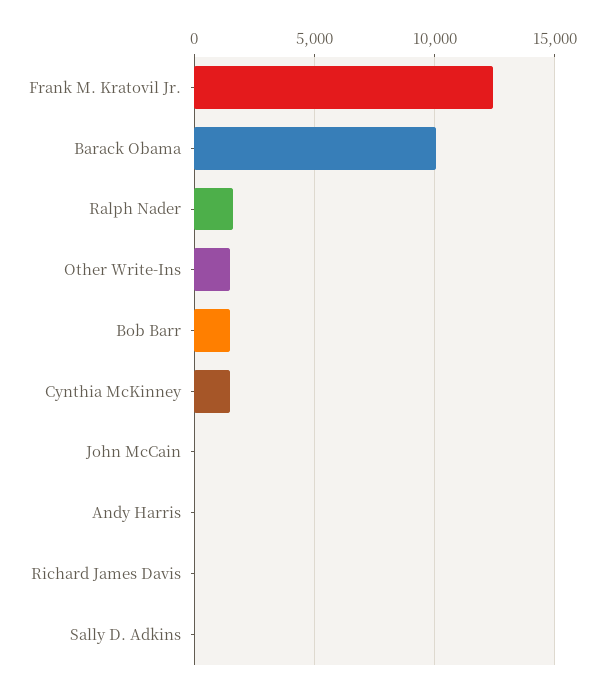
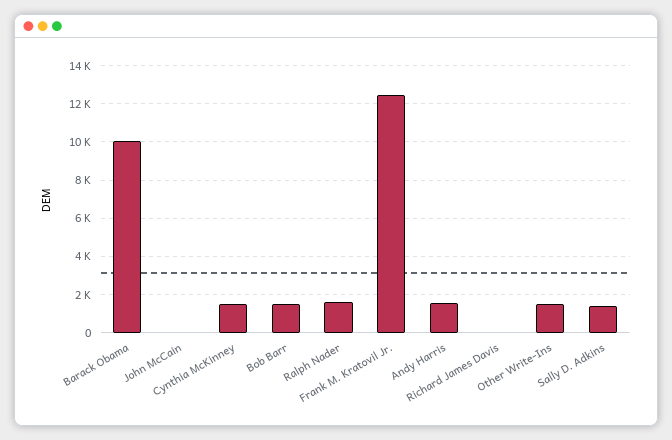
  {
    "Frank M. Kratovil Jr.": 12500,
    "Barack Obama": 10000,
    "Ralph Nader": 1500,
    "Other Write-Ins": 1500,
    "Bob Barr": 1500,
    "Cynthia McKinney": 1500,
    "John McCain": 0,
-   "Andy Harris": 0,
+   "Andy Harris": 1500,
    "Richard James Davis": 0,
-   "Sally D. Adkins": 0
+   "Sally D. Adkins": 1500
  }

